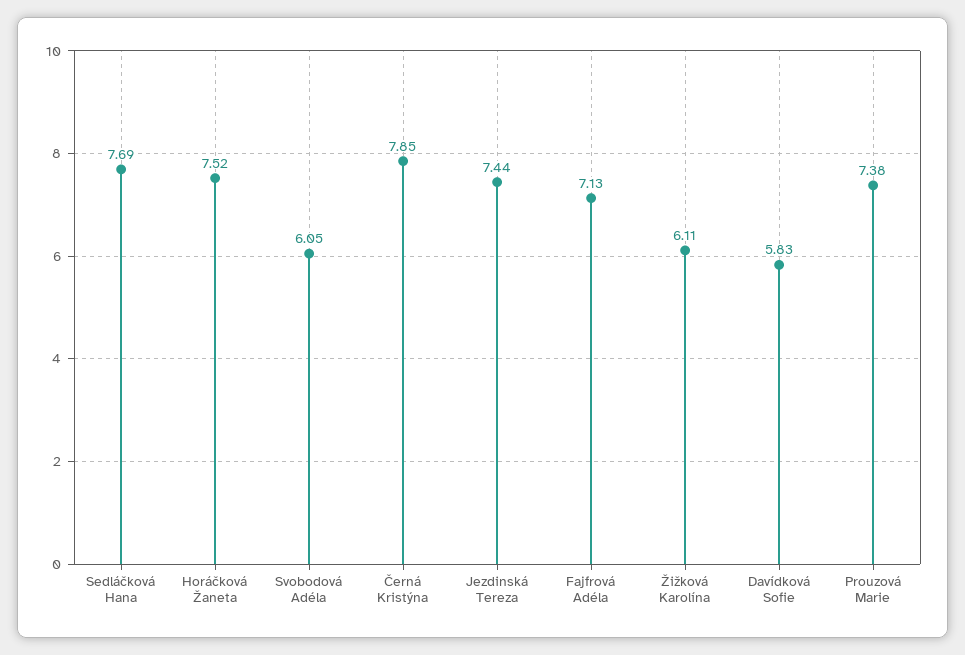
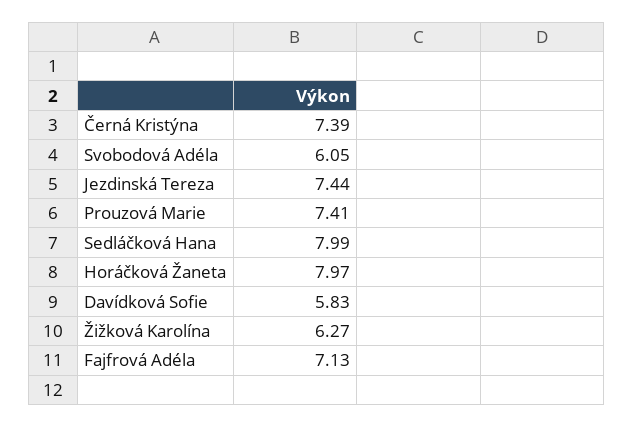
  {
-   "Sedláčková Hana": 7.69,
+   "Sedláčková Hana": 7.99,
-   "Horáčková Žaneta": 7.52,
+   "Horáčková Žaneta": 7.97,
    "Svobodová Adéla": 6.05,
-   "Černá Kristýna": 7.85,
+   "Černá Kristýna": 7.39,
    "Jezdinská Tereza": 7.44,
    "Fajfrová Adéla": 7.13,
-   "Žižková Karolína": 6.11,
+   "Žižková Karolína": 6.27,
    "Davídková Sofie": 5.83,
-   "Prouzová Marie": 7.38
+   "Prouzová Marie": 7.41
  }

